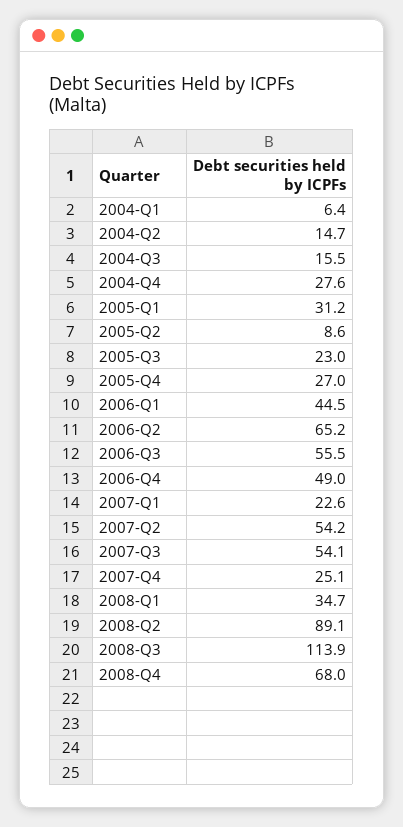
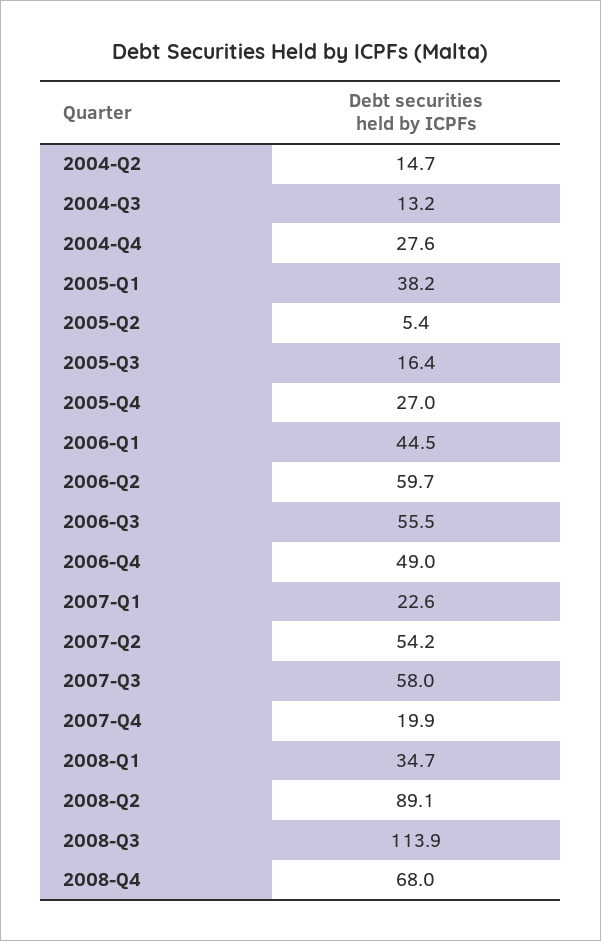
  {
-   "2004-Q1": 6.4,
    "2004-Q2": 14.7,
-   "2004-Q3": 15.5,
+   "2004-Q3": 13.2,
    "2004-Q4": 27.6,
-   "2005-Q1": 31.2,
+   "2005-Q1": 38.2,
-   "2005-Q2": 8.6,
+   "2005-Q2": 5.4,
-   "2005-Q3": 23,
+   "2005-Q3": 16.4,
    "2005-Q4": 27,
    "2006-Q1": 44.5,
-   "2006-Q2": 65.2,
+   "2006-Q2": 59.7,
    "2006-Q3": 55.5,
    "2006-Q4": 49,
    "2007-Q1": 22.6,
    "2007-Q2": 54.2,
-   "2007-Q3": 54.1,
+   "2007-Q3": 58,
-   "2007-Q4": 25.1,
+   "2007-Q4": 19.9,
    "2008-Q1": 34.7,
    "2008-Q2": 89.1,
    "2008-Q3": 113.9,
    "2008-Q4": 68
  }

